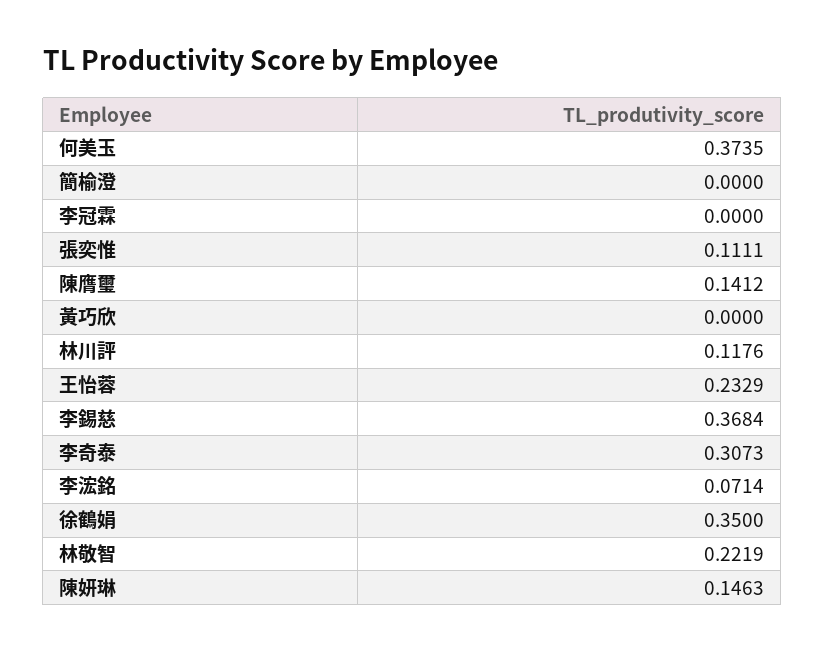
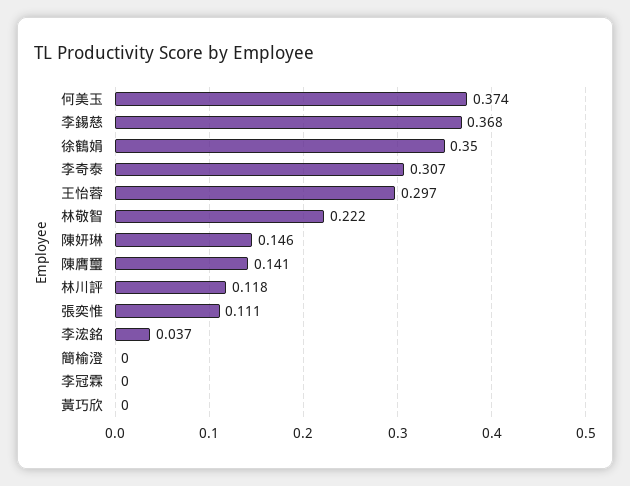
  {
    "何美玉": 0.3735,
    "簡榆澄": 0,
    "李冠霖": 0,
    "張奕惟": 0.1111,
    "陳膺璽": 0.1412,
    "黃巧欣": 0,
    "林川評": 0.1176,
-   "王怡蓉": 0.2329,
+   "王怡蓉": 0.297,
    "李錫慈": 0.3684,
    "李奇泰": 0.3073,
-   "李浤銘": 0.0714,
+   "李浤銘": 0.037,
    "徐鶴娟": 0.35,
    "林敬智": 0.2219,
    "陳妍琳": 0.1463
  }

